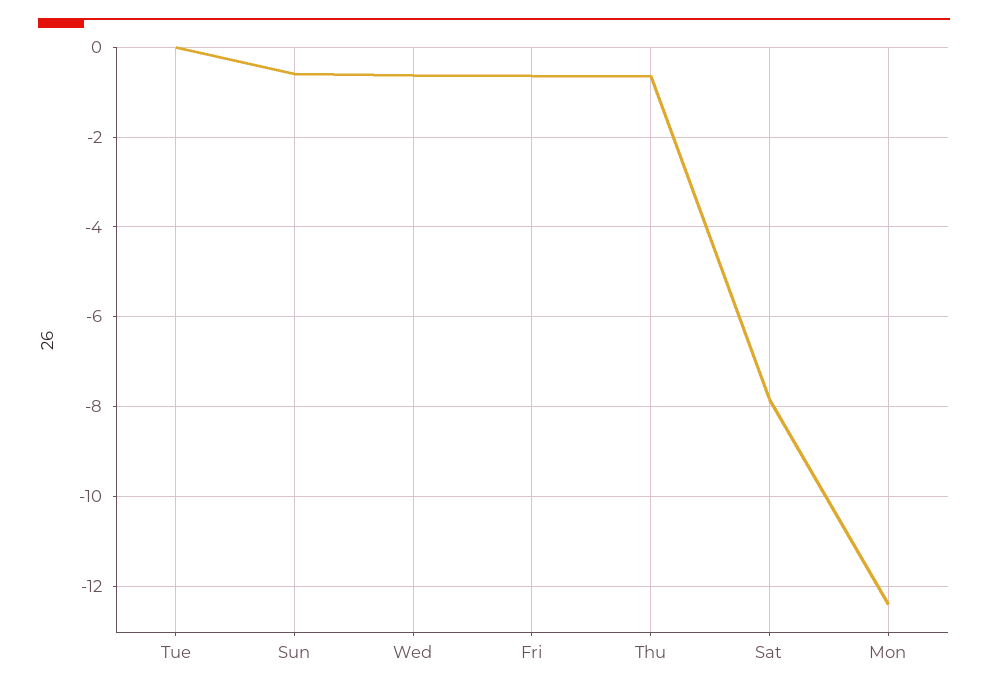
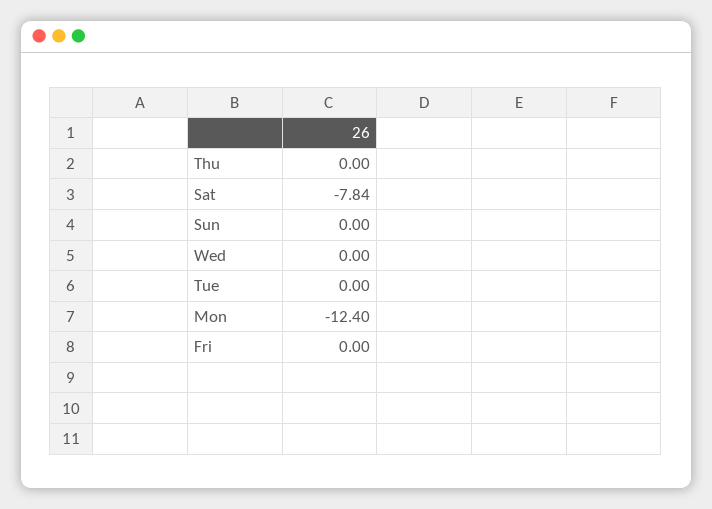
  {
    "Tue": 0,
-   "Sun": -0.6,
+   "Sun": 0,
-   "Wed": -0.6,
+   "Wed": 0,
-   "Fri": -0.6,
+   "Fri": 0,
-   "Thu": -0.6,
+   "Thu": 0,
    "Sat": -7.84,
    "Mon": -12.4
  }

